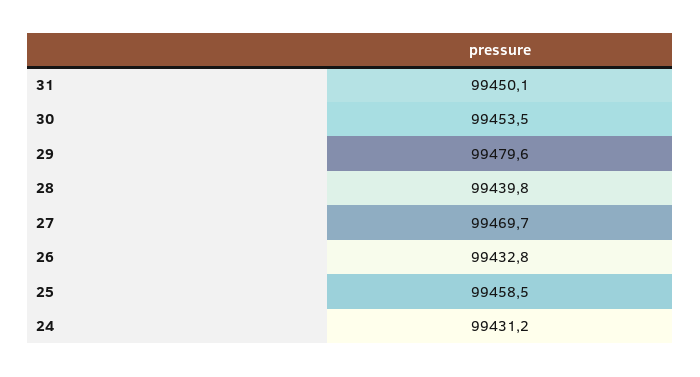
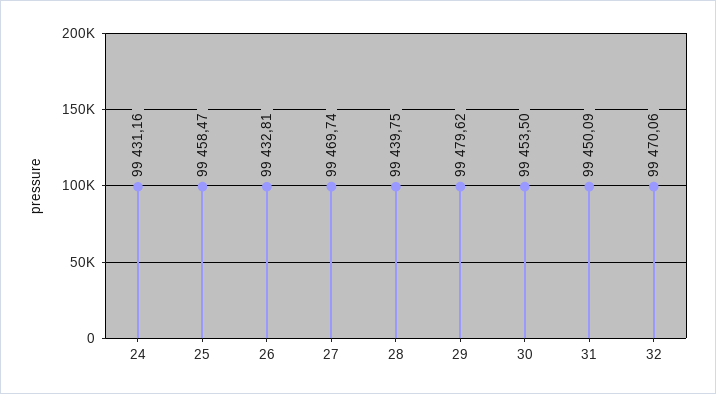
  {
    "31": 99450.09,
    "30": 99453.5,
    "29": 99479.62,
    "28": 99439.75,
    "27": 99469.74,
    "26": 99432.81,
    "25": 99458.47,
-   "24": 99431.16
+   "24": 99431.16,
+   "32": 99470.06
  }

